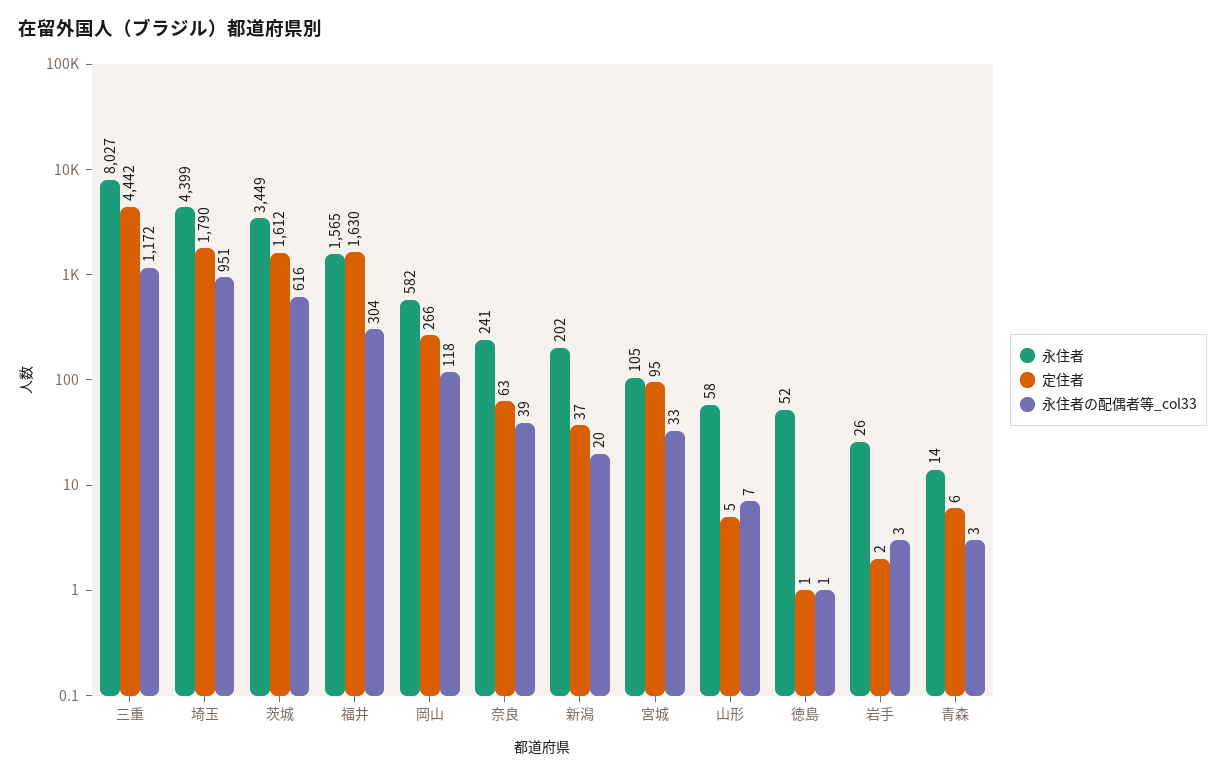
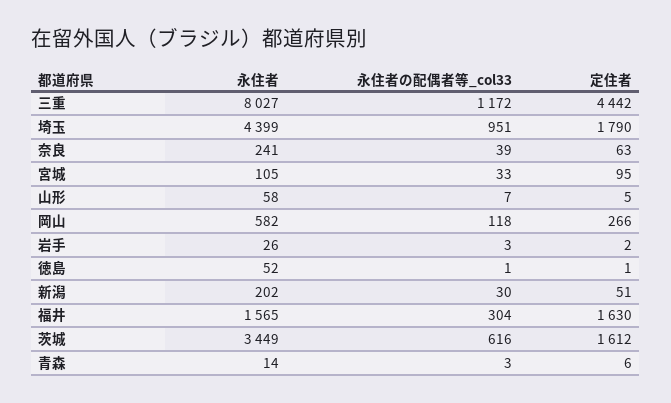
  {
    "永住者": {
      "三重": 8027,
      "埼玉": 4399,
      "茨城": 3449,
      "福井": 1565,
      "岡山": 582,
      "奈良": 241,
      "新潟": 202,
      "宮城": 105,
      "山形": 58,
      "徳島": 52,
      "岩手": 26,
      "青森": 14
    },
    "定住者": {
      "三重": 4442,
      "埼玉": 1790,
      "茨城": 1612,
      "福井": 1630,
      "岡山": 266,
      "奈良": 63,
-     "新潟": 37,
+     "新潟": 51,
      "宮城": 95,
      "山形": 5,
      "徳島": 1,
      "岩手": 2,
      "青森": 6
    },
    "永住者の配偶者等_col33": {
      "三重": 1172,
      "埼玉": 951,
      "茨城": 616,
      "福井": 304,
      "岡山": 118,
      "奈良": 39,
-     "新潟": 20,
+     "新潟": 30,
      "宮城": 33,
      "山形": 7,
      "徳島": 1,
      "岩手": 3,
      "青森": 3
    }
  }

